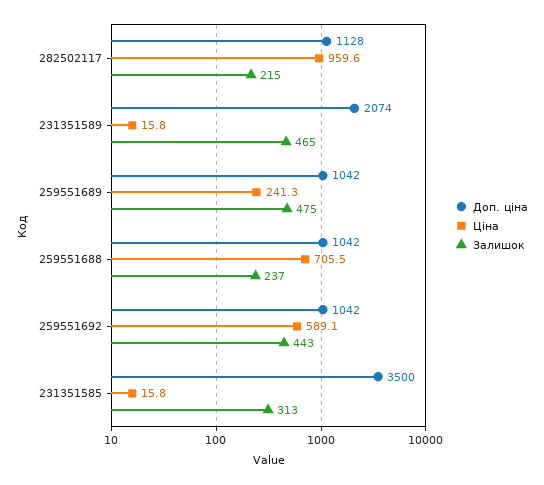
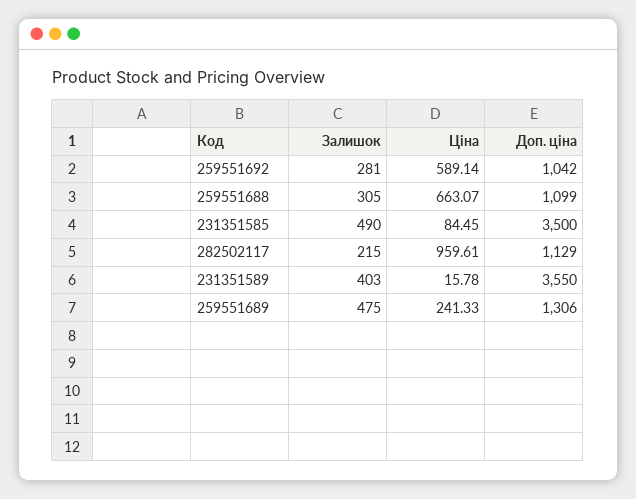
  {
    "Доп. ціна": {
-     "282502117": 1128,
+     "282502117": 1129,
-     "231351589": 2074,
+     "231351589": 3550,
-     "259551689": 1042,
+     "259551689": 1306,
-     "259551688": 1042,
+     "259551688": 1099,
      "259551692": 1042,
      "231351585": 3500
    },
    "Ціна": {
      "282502117": 959.61,
      "231351589": 15.78,
      "259551689": 241.33,
-     "259551688": 705.5,
+     "259551688": 663.07,
      "259551692": 589.14,
-     "231351585": 15.8
+     "231351585": 84.45
    },
    "Залишок": {
      "282502117": 215,
-     "231351589": 465,
+     "231351589": 403,
      "259551689": 475,
-     "259551688": 237,
+     "259551688": 305,
-     "259551692": 443,
+     "259551692": 281,
-     "231351585": 313
+     "231351585": 490
    }
  }

